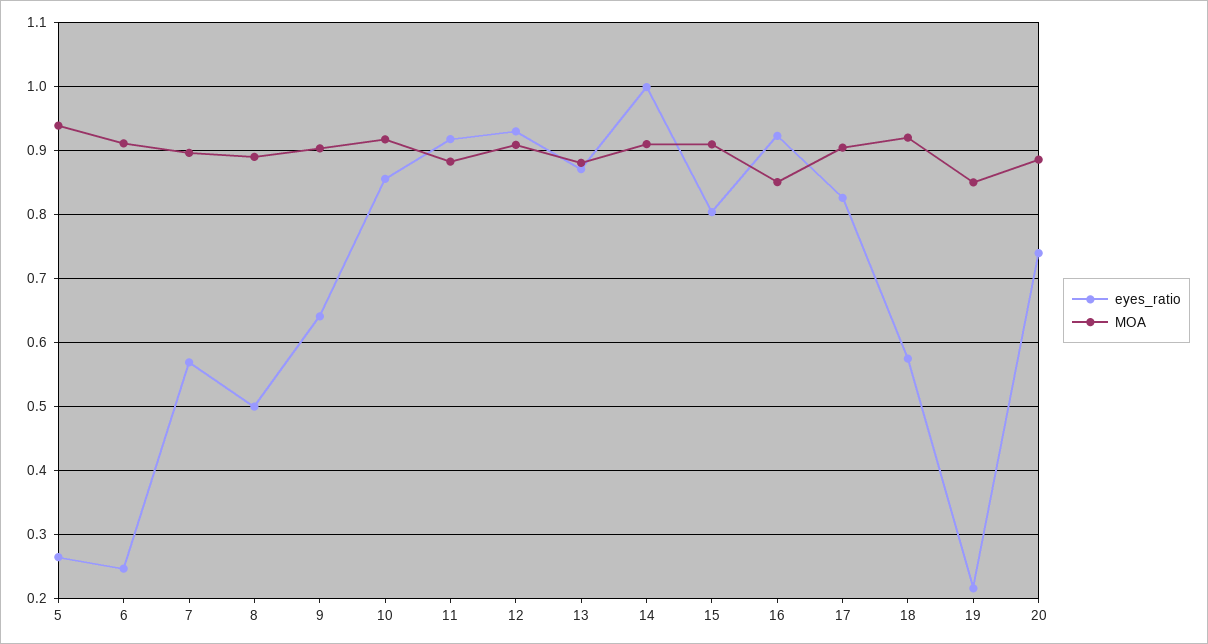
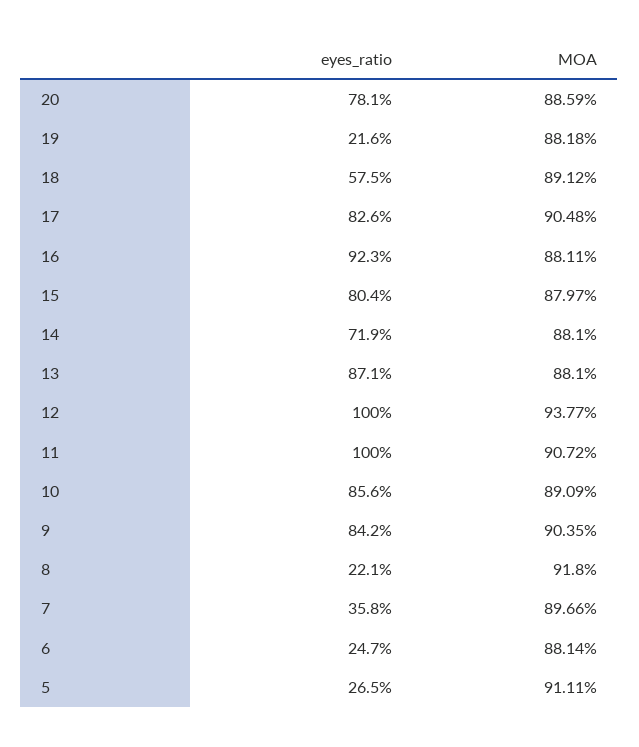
  {
    "eyes_ratio": {
      "5": 0.265,
      "6": 0.247,
-     "7": 0.57,
+     "7": 0.358,
-     "8": 0.5,
+     "8": 0.221,
-     "9": 0.64,
+     "9": 0.842,
      "10": 0.856,
-     "11": 0.92,
+     "11": 1,
-     "12": 0.93,
+     "12": 1,
      "13": 0.871,
-     "14": 1,
+     "14": 0.719,
      "15": 0.804,
      "16": 0.923,
      "17": 0.826,
      "18": 0.575,
      "19": 0.216,
-     "20": 0.74
+     "20": 0.781
    },
    "MOA": {
-     "5": 0.94,
+     "5": 0.9111,
-     "6": 0.91,
+     "6": 0.8814,
      "7": 0.8966,
-     "8": 0.89,
+     "8": 0.918,
      "9": 0.9035,
-     "10": 0.92,
+     "10": 0.8909,
-     "11": 0.88,
+     "11": 0.9072,
-     "12": 0.91,
+     "12": 0.9377,
      "13": 0.881,
-     "14": 0.91,
+     "14": 0.881,
-     "15": 0.91,
+     "15": 0.8797,
-     "16": 0.85,
+     "16": 0.8811,
      "17": 0.9048,
-     "18": 0.92,
+     "18": 0.8912,
-     "19": 0.85,
+     "19": 0.8818,
      "20": 0.8859
    }
  }

